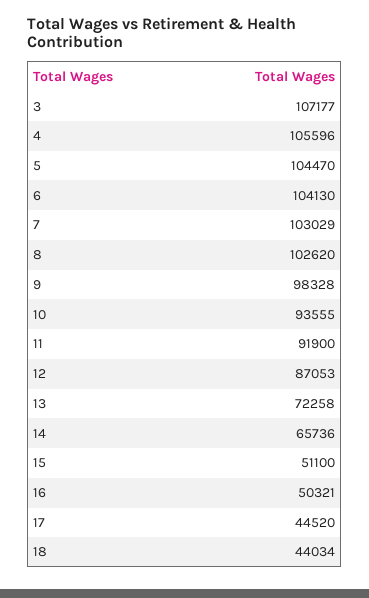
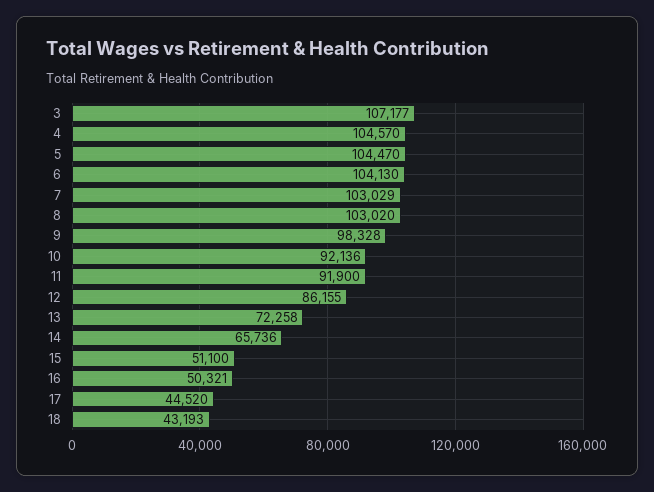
  {
    "3": 107177,
-   "4": 105596,
+   "4": 104570,
    "5": 104470,
    "6": 104130,
    "7": 103029,
-   "8": 102620,
+   "8": 103020,
    "9": 98328,
-   "10": 93555,
+   "10": 92136,
    "11": 91900,
-   "12": 87053,
+   "12": 86155,
    "13": 72258,
    "14": 65736,
    "15": 51100,
    "16": 50321,
    "17": 44520,
-   "18": 44034
+   "18": 43193
  }

